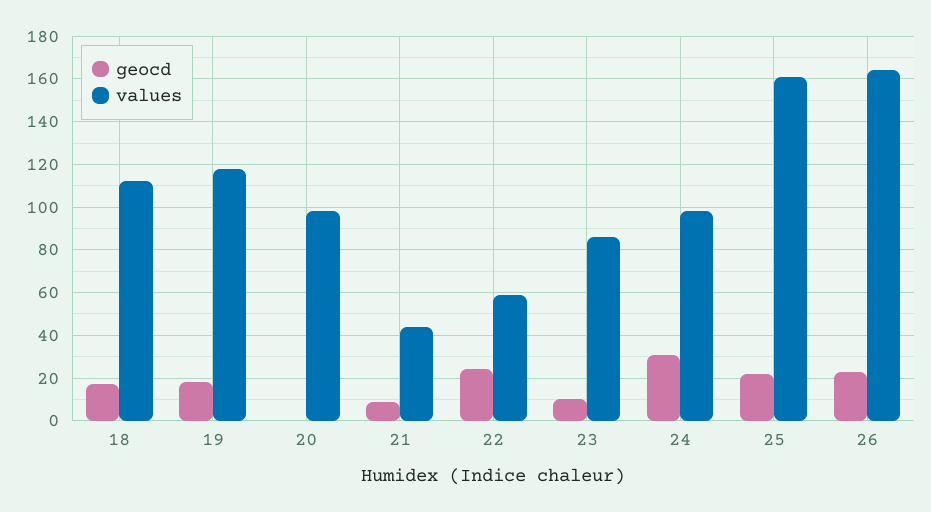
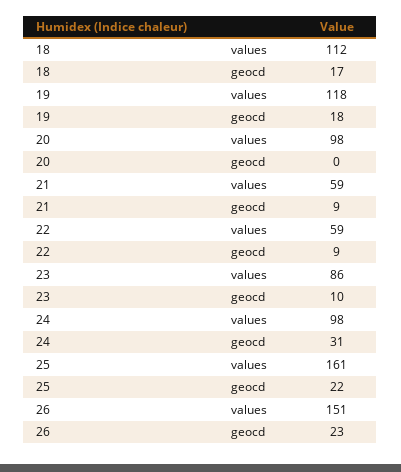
  {
    "geocd": {
      "18": 17,
      "19": 18,
      "20": 0,
      "21": 9,
-     "22": 25,
+     "22": 9,
      "23": 10,
      "24": 31,
      "25": 22,
      "26": 23
    },
    "values": {
      "18": 112,
      "19": 118,
      "20": 98,
-     "21": 45,
+     "21": 59,
      "22": 59,
      "23": 86,
      "24": 98,
      "25": 161,
-     "26": 165
+     "26": 151
    }
  }

